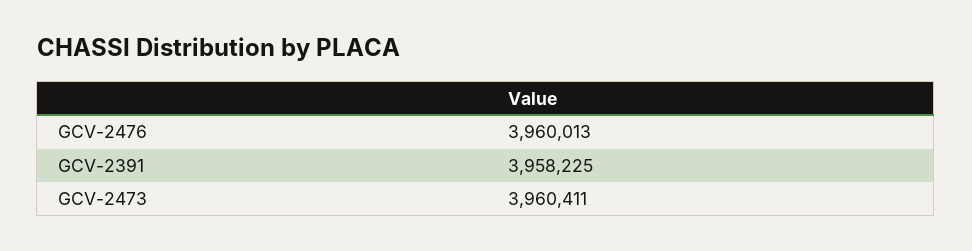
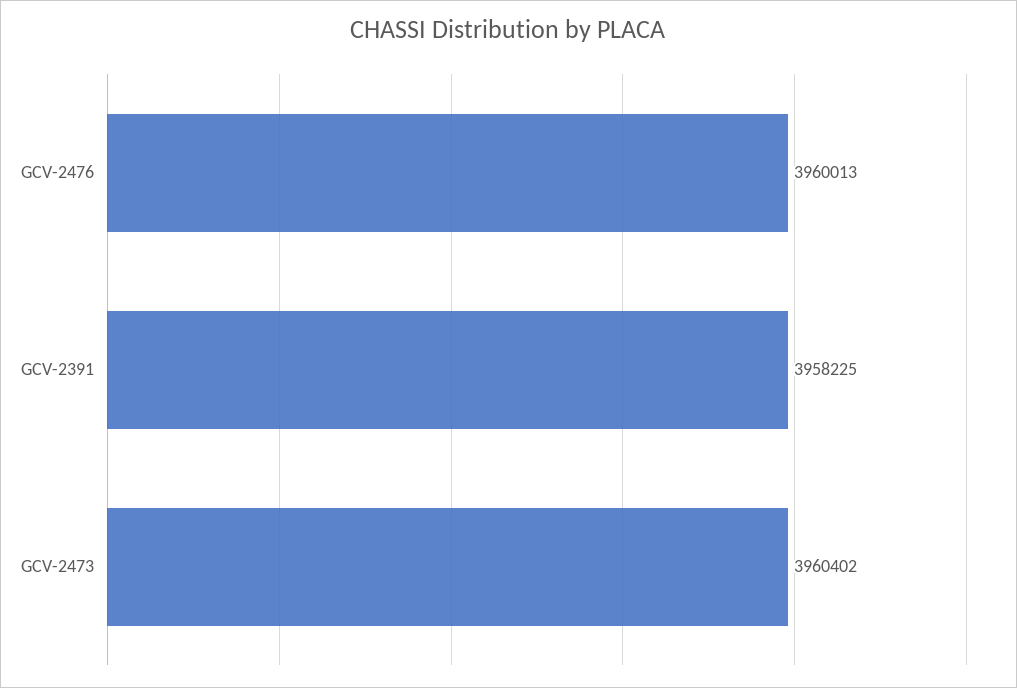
  {
    "GCV-2476": 3960013,
    "GCV-2391": 3958225,
-   "GCV-2473": 3960411
+   "GCV-2473": 3960402
  }

